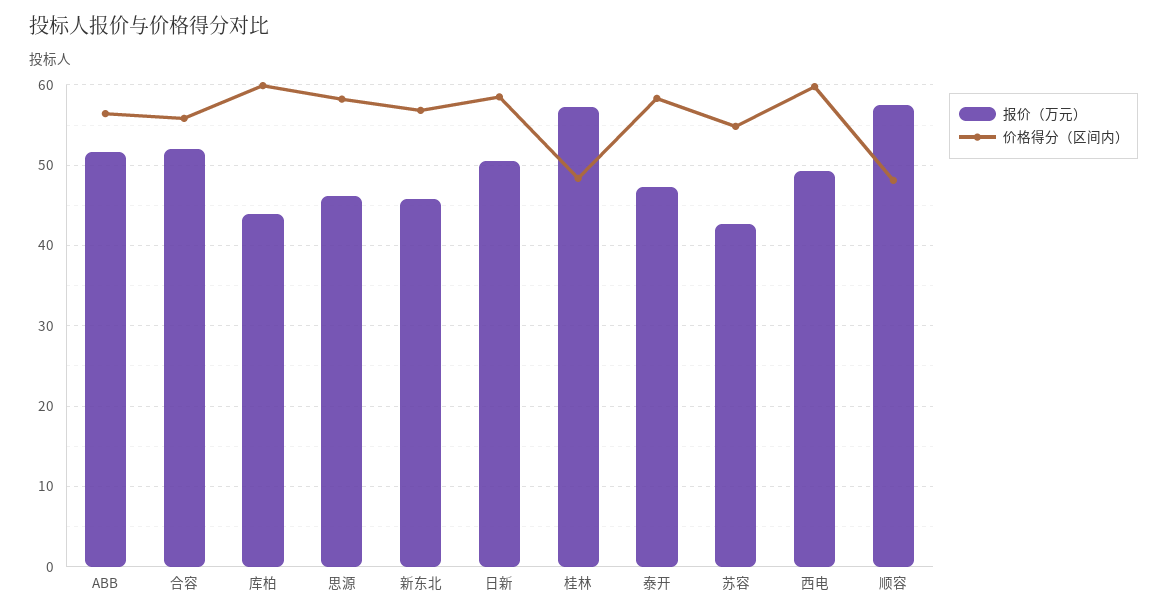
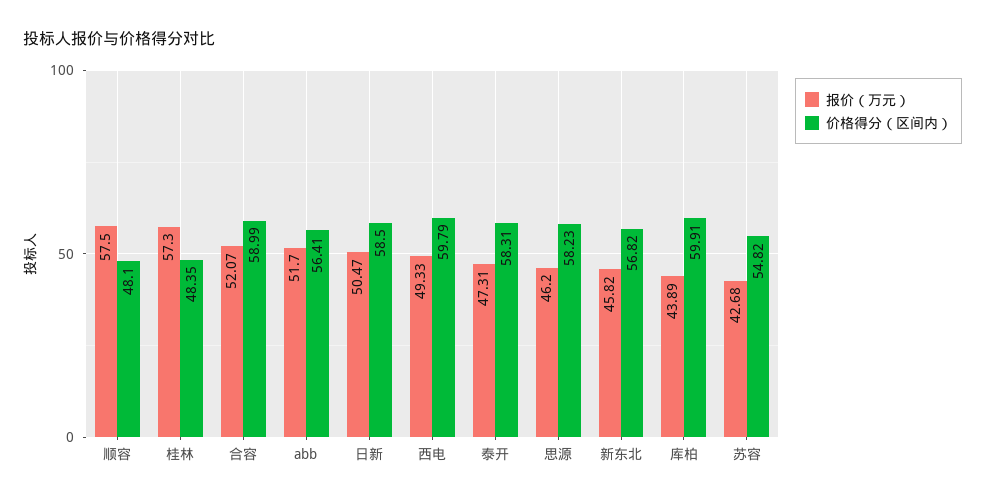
  {
    "报价（万元）": {
      "ABB": 51.7,
      "合容": 52.07,
      "库柏": 43.89,
      "思源": 46.2,
      "新东北": 45.82,
      "日新": 50.47,
      "桂林": 57.3,
      "泰开": 47.31,
      "苏容": 42.68,
      "西电": 49.33,
      "顺容": 57.5
    },
    "价格得分（区间内）": {
      "ABB": 56.41,
-     "合容": 56,
+     "合容": 58.99,
      "库柏": 59.91,
      "思源": 58.23,
      "新东北": 56.82,
      "日新": 58.5,
      "桂林": 48.35,
      "泰开": 58.31,
      "苏容": 54.82,
      "西电": 59.79,
      "顺容": 48.1
    }
  }

